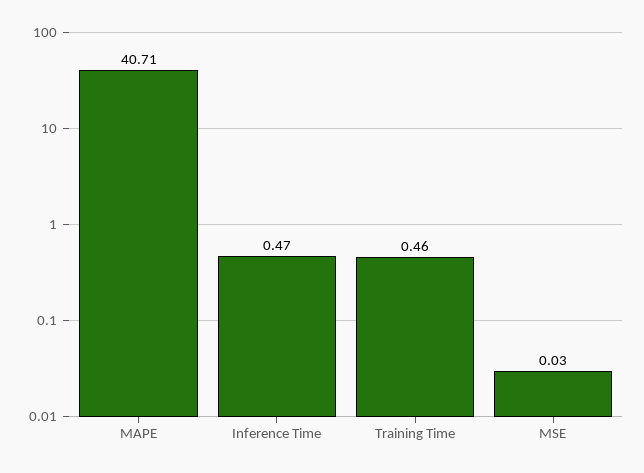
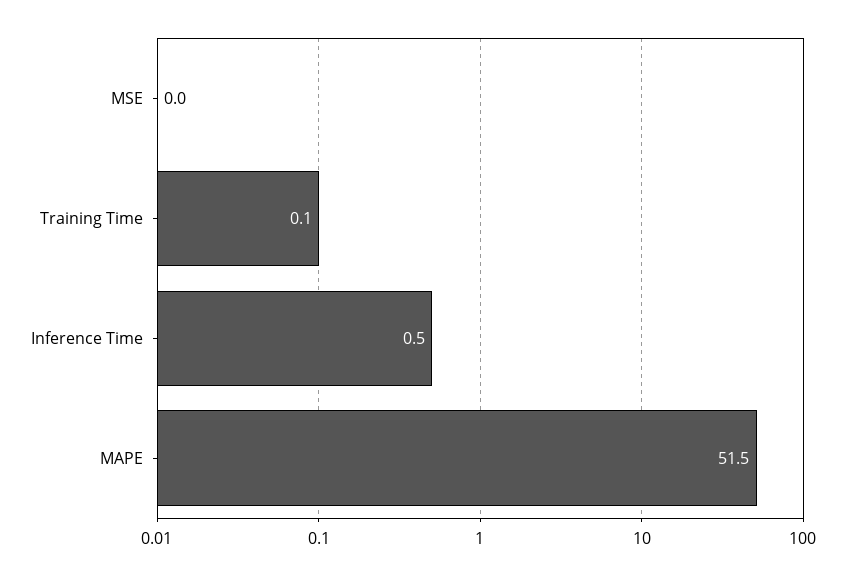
  {
-   "MAPE": 40.71,
+   "MAPE": 51.5,
    "Inference Time": 0.47,
-   "Training Time": 0.46,
+   "Training Time": 0.1,
    "MSE": 0.03
  }

